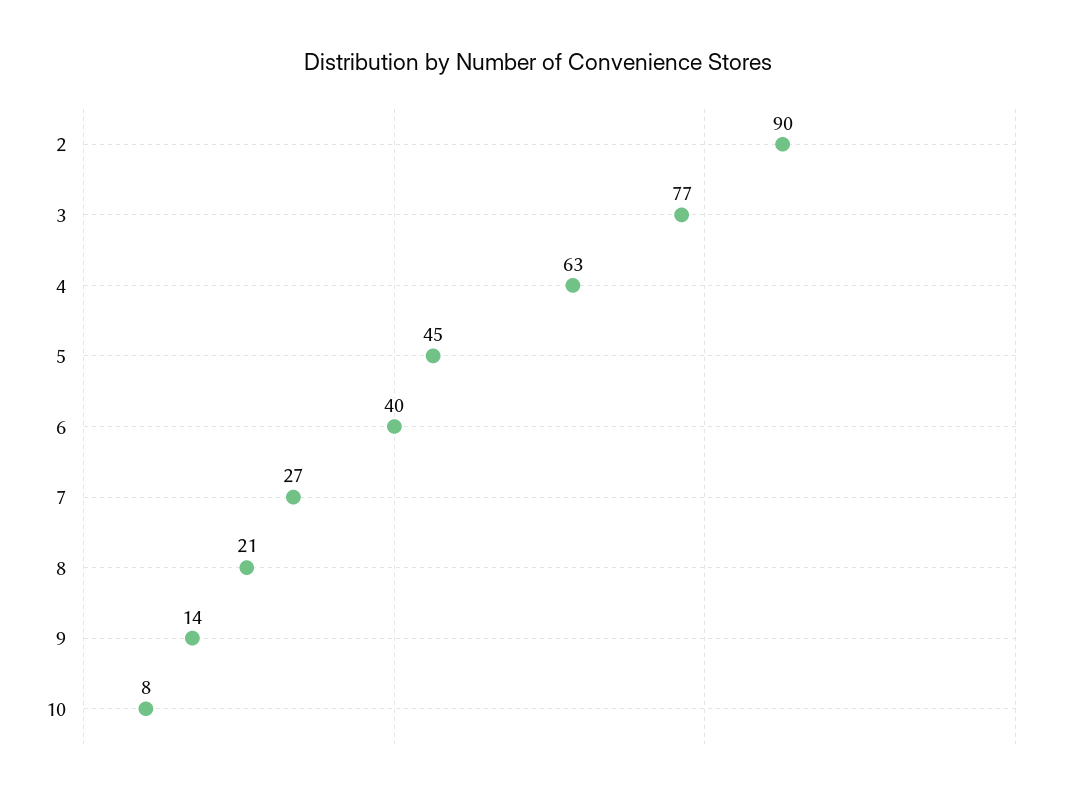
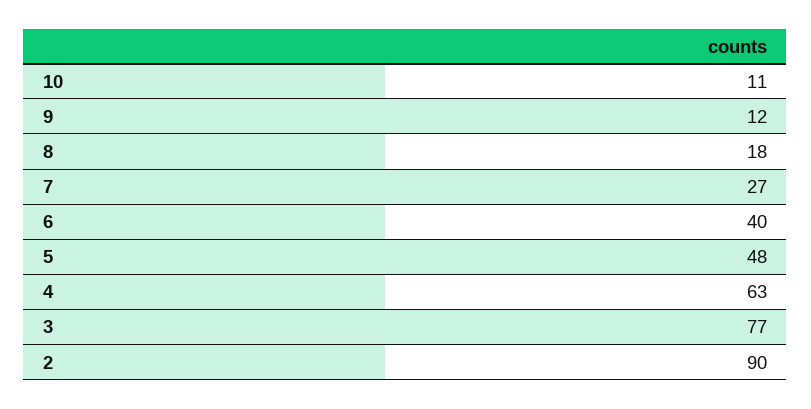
  {
    "2": 90,
    "3": 77,
    "4": 63,
-   "5": 45,
+   "5": 48,
    "6": 40,
    "7": 27,
-   "8": 21,
+   "8": 18,
-   "9": 14,
+   "9": 12,
-   "10": 8
+   "10": 11
  }

